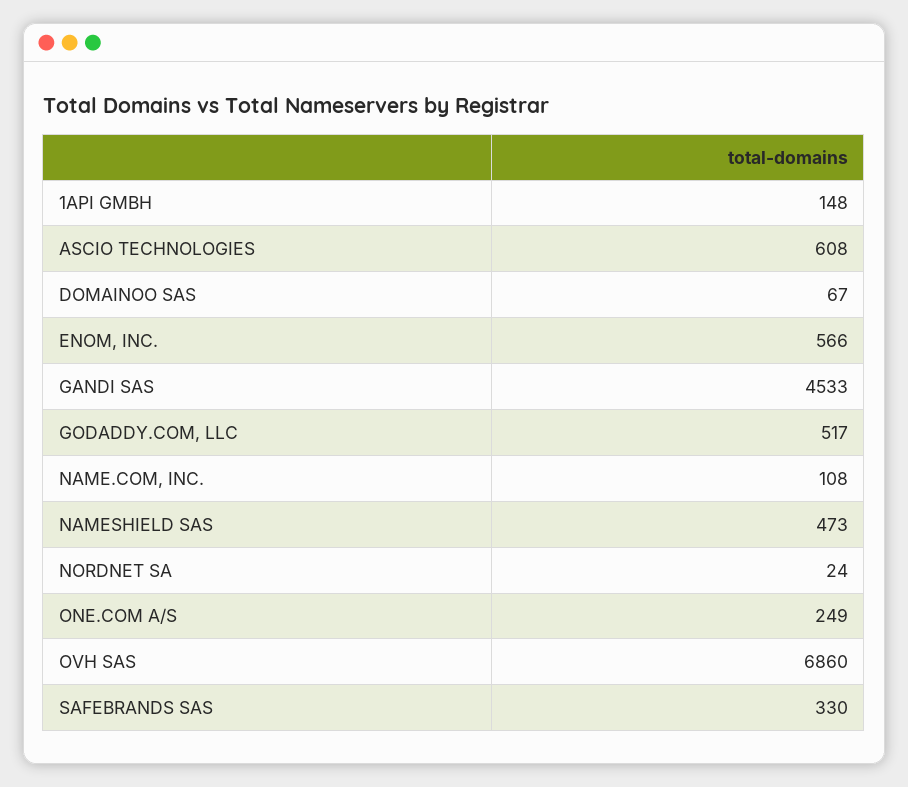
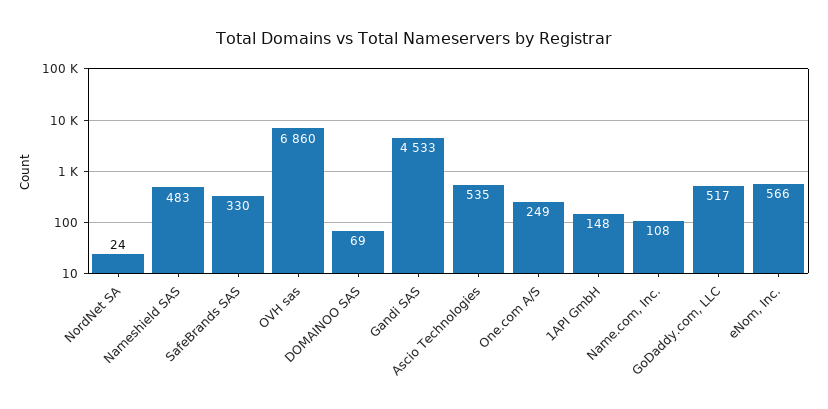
  {
    "1API GMBH": 148,
-   "ASCIO TECHNOLOGIES": 608,
+   "ASCIO TECHNOLOGIES": 535,
-   "DOMAINOO SAS": 67,
+   "DOMAINOO SAS": 69,
    "ENOM, INC.": 566,
    "GANDI SAS": 4533,
    "GODADDY.COM, LLC": 517,
    "NAME.COM, INC.": 108,
-   "NAMESHIELD SAS": 473,
+   "NAMESHIELD SAS": 483,
    "NORDNET SA": 24,
    "ONE.COM A/S": 249,
    "OVH SAS": 6860,
    "SAFEBRANDS SAS": 330
  }

